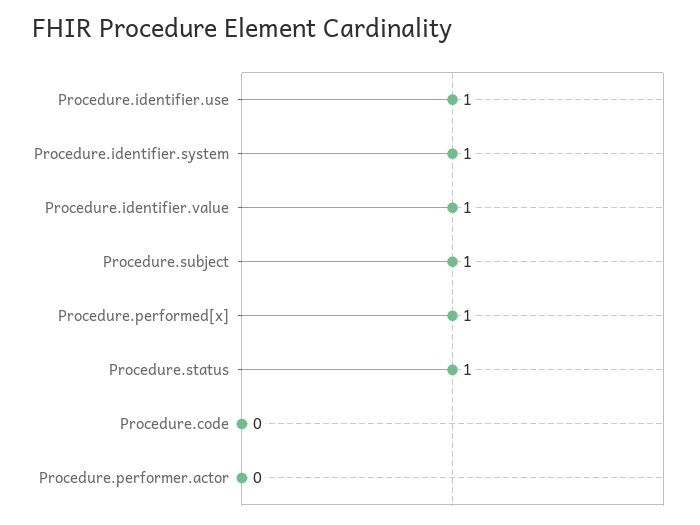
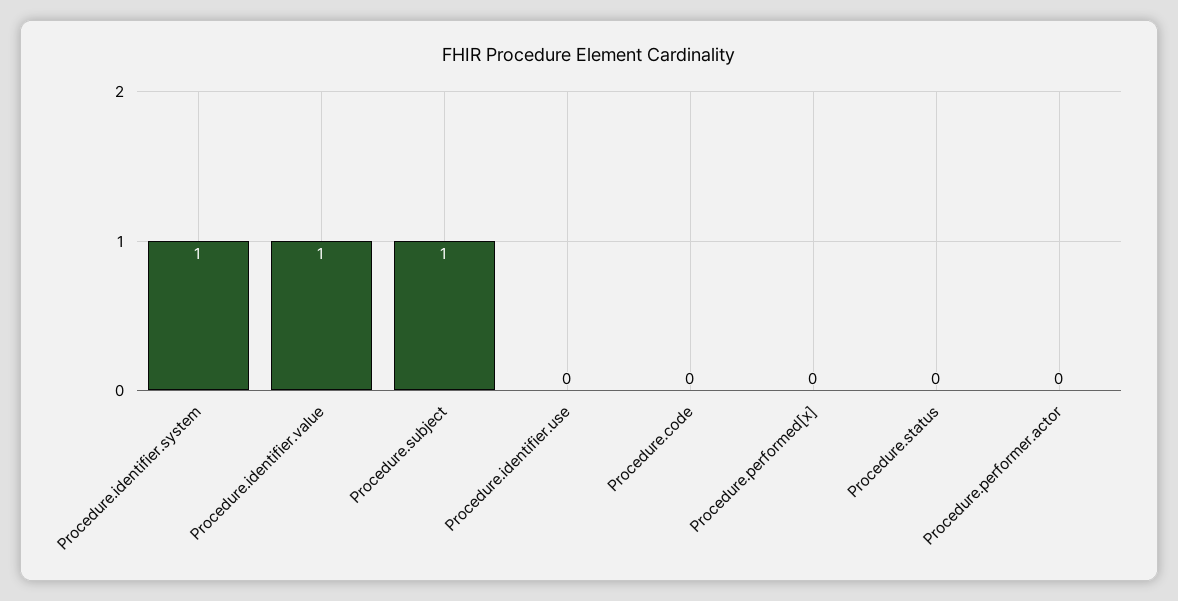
  {
-   "Procedure.identifier.use": 1,
+   "Procedure.identifier.use": 0,
    "Procedure.identifier.system": 1,
    "Procedure.identifier.value": 1,
    "Procedure.subject": 1,
-   "Procedure.performed[x]": 1,
+   "Procedure.performed[x]": 0,
-   "Procedure.status": 1,
+   "Procedure.status": 0,
    "Procedure.code": 0,
    "Procedure.performer.actor": 0
  }

